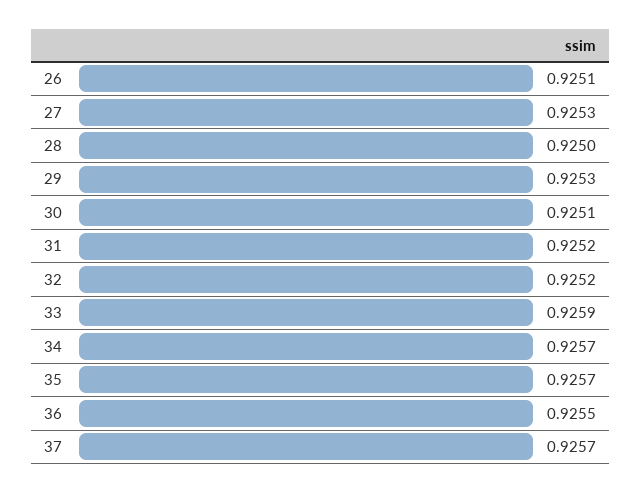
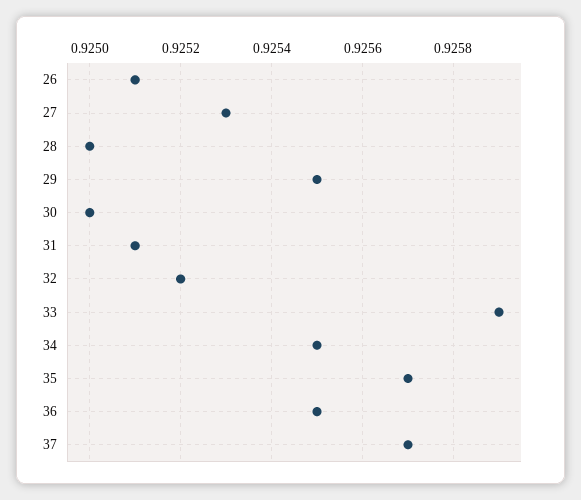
  {
    "26": 0.9251,
    "27": 0.9253,
    "28": 0.925,
-   "29": 0.9253,
+   "29": 0.9255,
-   "30": 0.9251,
+   "30": 0.925,
-   "31": 0.9252,
+   "31": 0.9251,
    "32": 0.9252,
    "33": 0.9259,
-   "34": 0.9257,
+   "34": 0.9255,
    "35": 0.9257,
    "36": 0.9255,
    "37": 0.9257
  }

